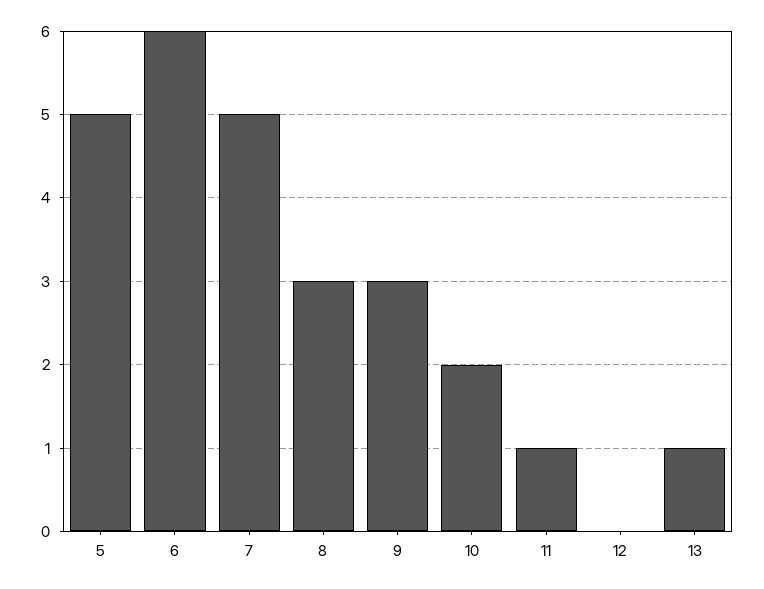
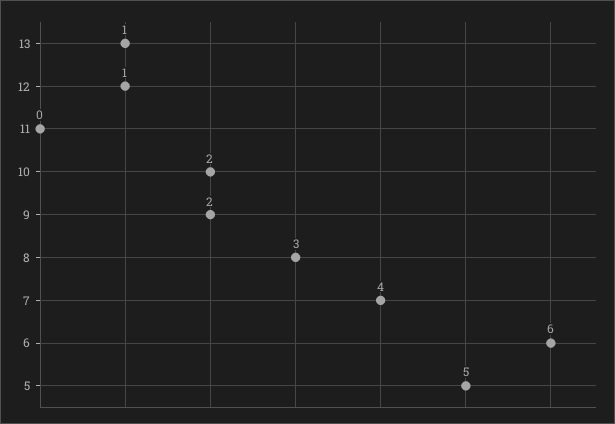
  {
    "5": 5,
    "6": 6,
-   "7": 5,
+   "7": 4,
    "8": 3,
-   "9": 3,
+   "9": 2,
    "10": 2,
-   "11": 1,
+   "11": 0,
-   "12": 0,
+   "12": 1,
    "13": 1
  }

